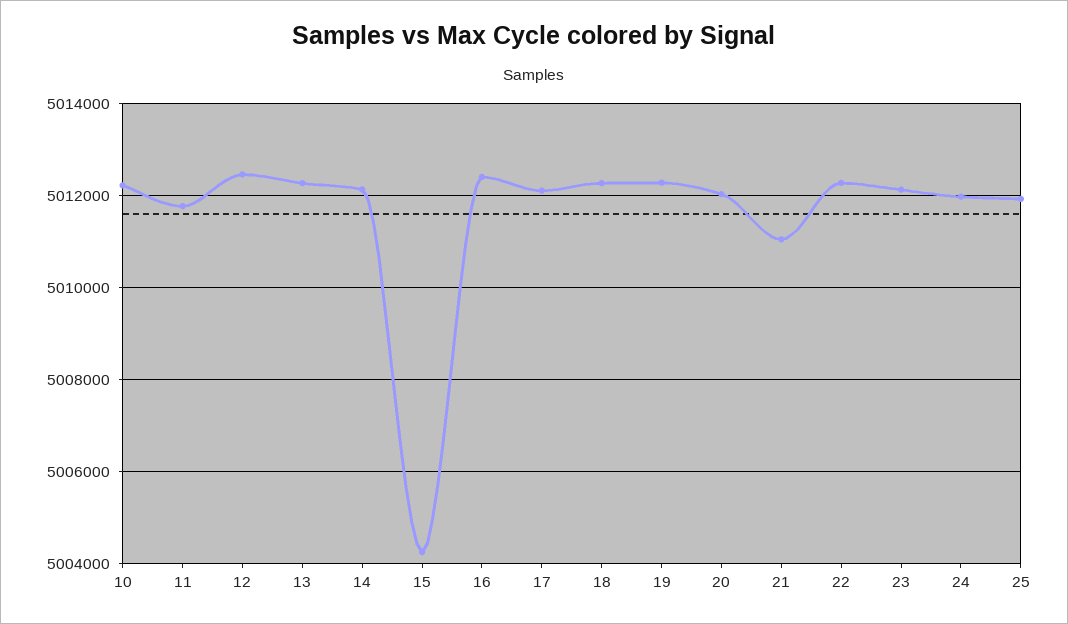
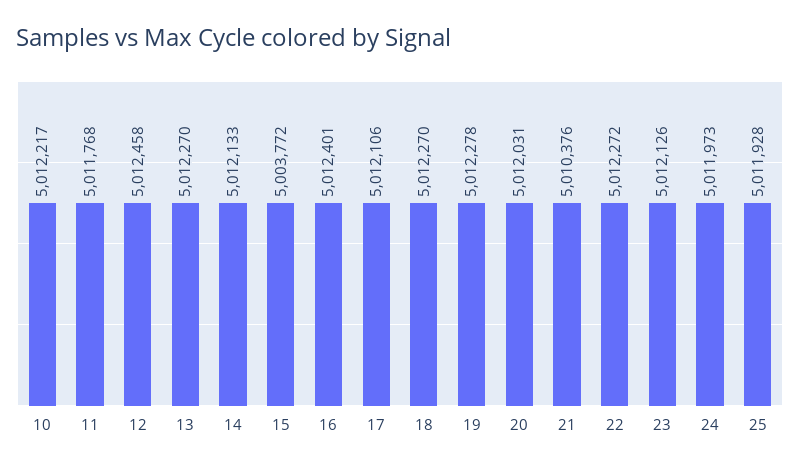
  {
    "10": 5012217,
    "11": 5011768,
    "12": 5012458,
    "13": 5012270,
    "14": 5012133,
-   "15": 5004200,
+   "15": 5003772,
    "16": 5012401,
    "17": 5012106,
    "18": 5012270,
    "19": 5012278,
    "20": 5012031,
-   "21": 5011000,
+   "21": 5010376,
    "22": 5012272,
    "23": 5012126,
    "24": 5011973,
    "25": 5011928
  }

